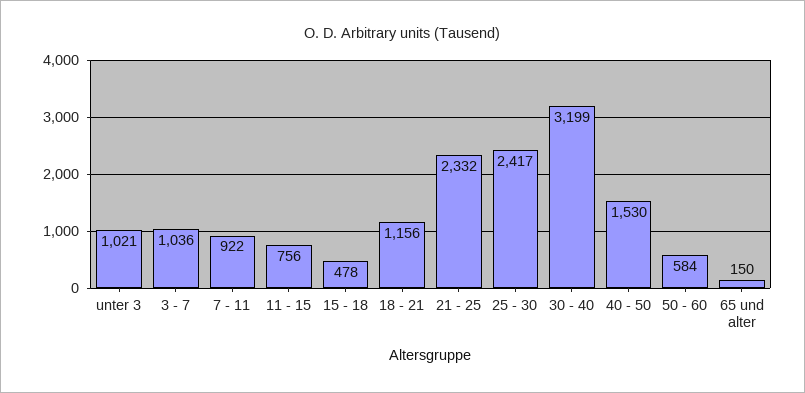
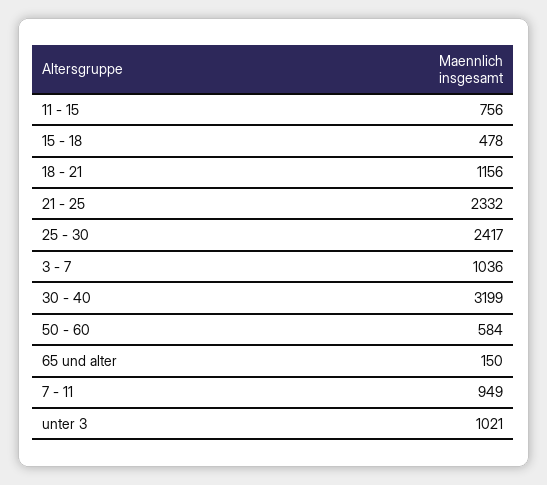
  {
    "unter 3": 1021,
    "3 - 7": 1036,
-   "7 - 11": 922,
+   "7 - 11": 949,
    "11 - 15": 756,
    "15 - 18": 478,
    "18 - 21": 1156,
    "21 - 25": 2332,
    "25 - 30": 2417,
    "30 - 40": 3199,
-   "40 - 50": 1530,
    "50 - 60": 584,
    "65 und alter": 150
  }

